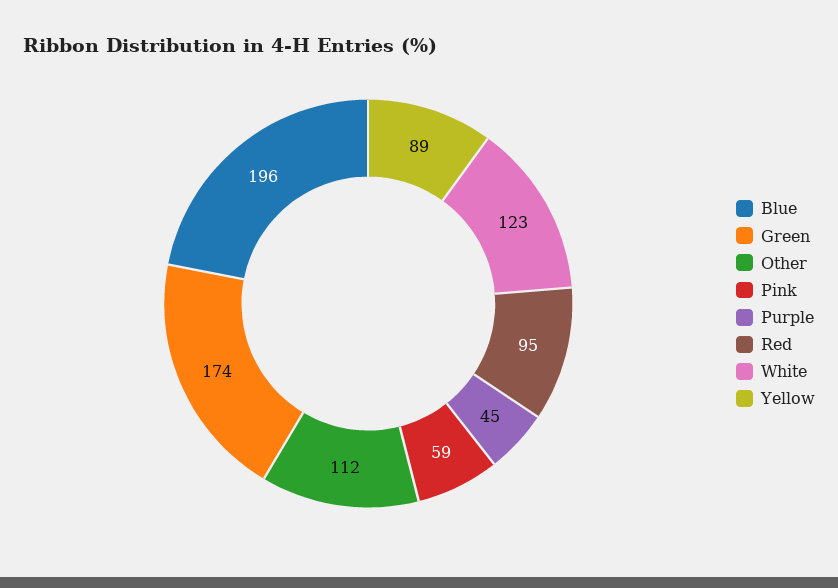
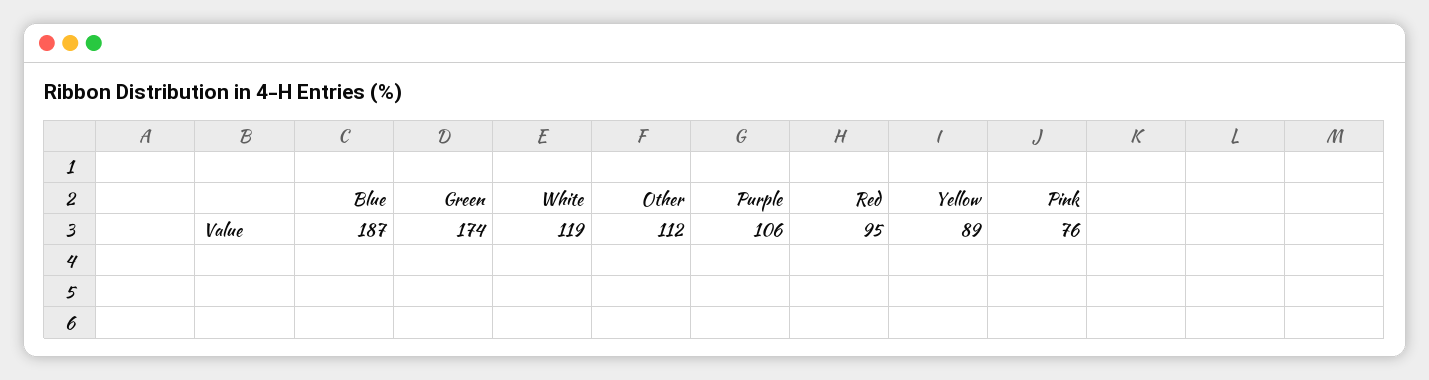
  {
-   "Blue": 196,
+   "Blue": 187,
    "Green": 174,
    "Other": 112,
-   "Pink": 59,
+   "Pink": 76,
-   "Purple": 45,
+   "Purple": 106,
    "Red": 95,
-   "White": 123,
+   "White": 119,
    "Yellow": 89
  }

